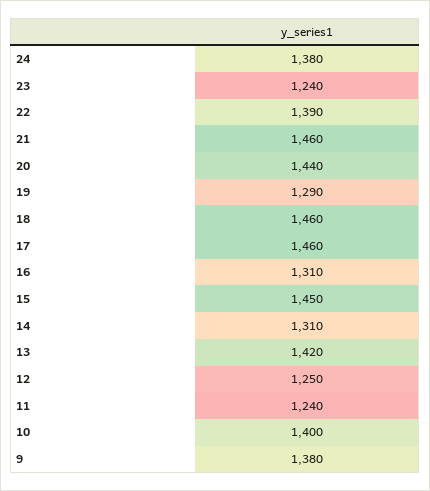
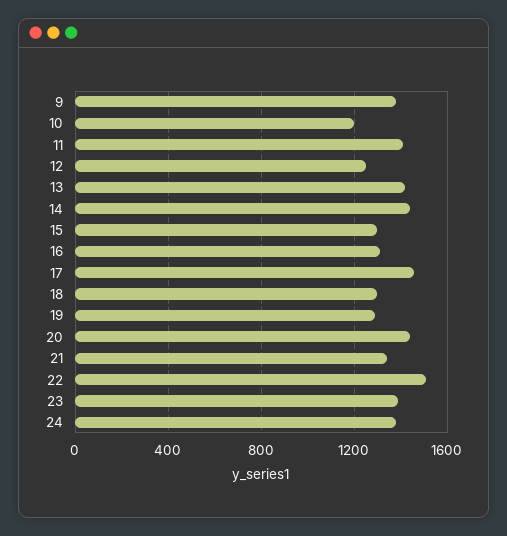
  {
    "24": 1380,
-   "23": 1240,
+   "23": 1400,
-   "22": 1390,
+   "22": 1500,
-   "21": 1460,
+   "21": 1350,
    "20": 1440,
    "19": 1290,
-   "18": 1460,
+   "18": 1300,
    "17": 1460,
    "16": 1310,
-   "15": 1450,
+   "15": 1300,
-   "14": 1310,
+   "14": 1450,
    "13": 1420,
    "12": 1250,
-   "11": 1240,
+   "11": 1400,
-   "10": 1400,
+   "10": 1200,
    "9": 1380
  }

